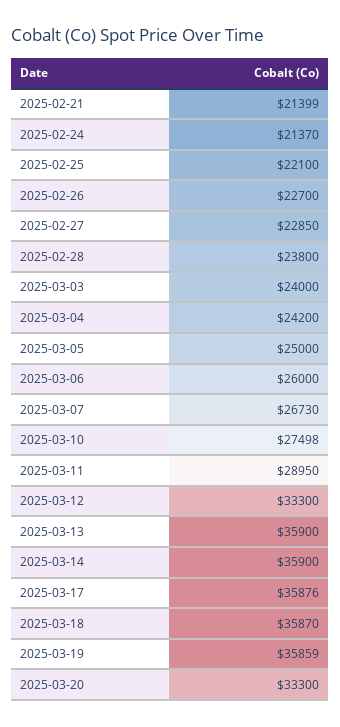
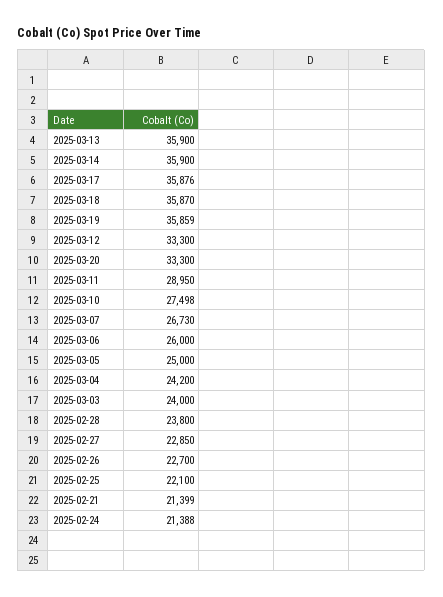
  {
    "2025-02-21": 21399,
-   "2025-02-24": 21370,
+   "2025-02-24": 21388,
    "2025-02-25": 22100,
    "2025-02-26": 22700,
    "2025-02-27": 22850,
    "2025-02-28": 23800,
    "2025-03-03": 24000,
    "2025-03-04": 24200,
    "2025-03-05": 25000,
    "2025-03-06": 26000,
    "2025-03-07": 26730,
    "2025-03-10": 27498,
    "2025-03-11": 28950,
    "2025-03-12": 33300,
    "2025-03-13": 35900,
    "2025-03-14": 35900,
    "2025-03-17": 35876,
    "2025-03-18": 35870,
    "2025-03-19": 35859,
    "2025-03-20": 33300
  }

